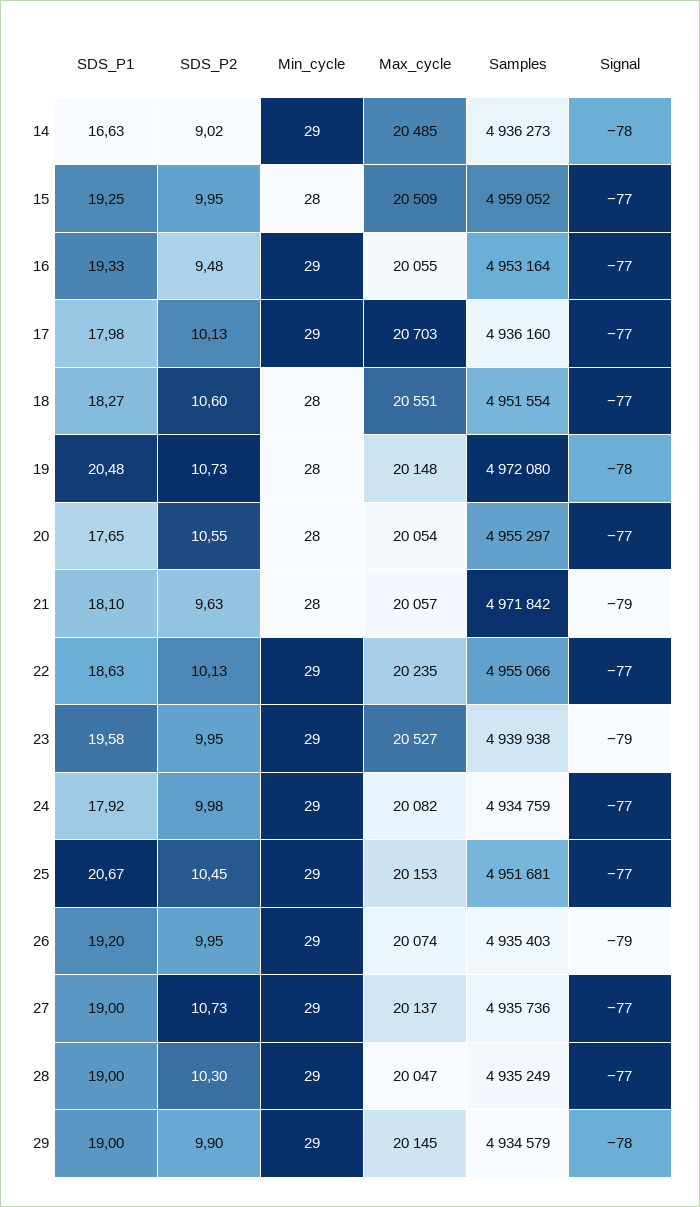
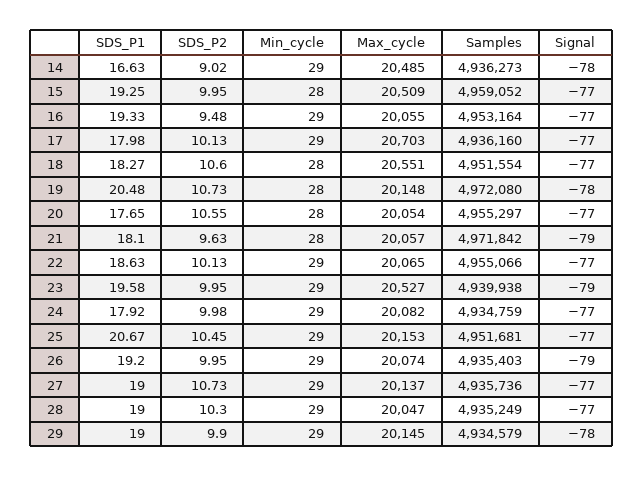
  {
    "SDS_P1": {
      "14": 16.63,
      "15": 19.25,
      "16": 19.33,
      "17": 17.98,
      "18": 18.27,
      "19": 20.48,
      "20": 17.65,
      "21": 18.1,
      "22": 18.63,
      "23": 19.58,
      "24": 17.92,
      "25": 20.67,
      "26": 19.2,
      "27": 19,
      "28": 19,
      "29": 19
    },
    "SDS_P2": {
      "14": 9.02,
      "15": 9.95,
      "16": 9.48,
      "17": 10.13,
      "18": 10.6,
      "19": 10.73,
      "20": 10.55,
      "21": 9.63,
      "22": 10.13,
      "23": 9.95,
      "24": 9.98,
      "25": 10.45,
      "26": 9.95,
      "27": 10.73,
      "28": 10.3,
      "29": 9.9
    },
    "Min_cycle": {
      "14": 29,
      "15": 28,
      "16": 29,
      "17": 29,
      "18": 28,
      "19": 28,
      "20": 28,
      "21": 28,
      "22": 29,
      "23": 29,
      "24": 29,
      "25": 29,
      "26": 29,
      "27": 29,
      "28": 29,
      "29": 29
    },
    "Max_cycle": {
      "14": 20485,
      "15": 20509,
      "16": 20055,
      "17": 20703,
      "18": 20551,
      "19": 20148,
      "20": 20054,
      "21": 20057,
-     "22": 20235,
+     "22": 20065,
      "23": 20527,
      "24": 20082,
      "25": 20153,
      "26": 20074,
      "27": 20137,
      "28": 20047,
      "29": 20145
    },
    "Samples": {
      "14": 4936273,
      "15": 4959052,
      "16": 4953164,
      "17": 4936160,
      "18": 4951554,
      "19": 4972080,
      "20": 4955297,
      "21": 4971842,
      "22": 4955066,
      "23": 4939938,
      "24": 4934759,
      "25": 4951681,
      "26": 4935403,
      "27": 4935736,
      "28": 4935249,
      "29": 4934579
    },
    "Signal": {
      "14": -78,
      "15": -77,
      "16": -77,
      "17": -77,
      "18": -77,
      "19": -78,
      "20": -77,
      "21": -79,
      "22": -77,
      "23": -79,
      "24": -77,
      "25": -77,
      "26": -79,
      "27": -77,
      "28": -77,
      "29": -78
    }
  }

